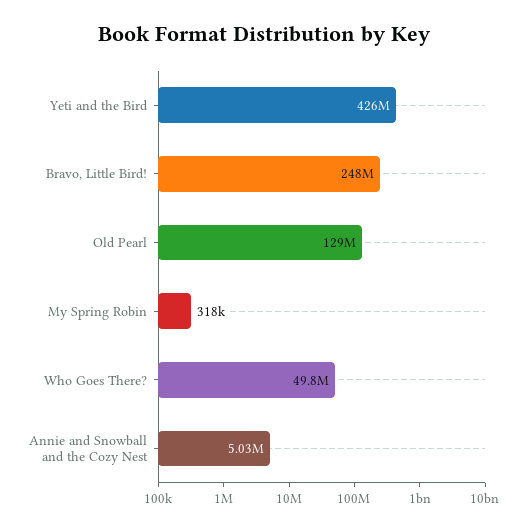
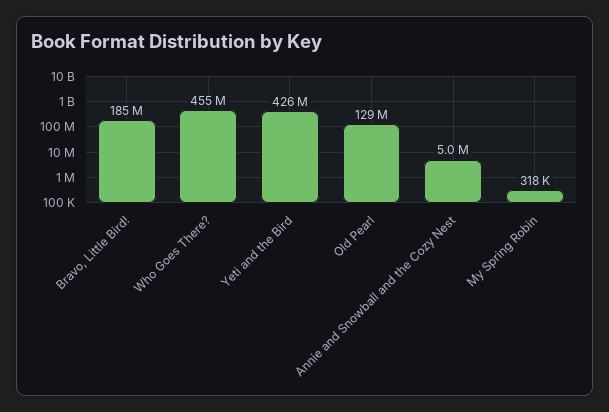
  {
    "Yeti and the Bird": 426000000,
-   "Bravo, Little Bird!": 248000000,
+   "Bravo, Little Bird!": 185000000,
    "Old Pearl": 129000000,
    "My Spring Robin": 318000,
-   "Who Goes There?": 49800000,
+   "Who Goes There?": 455000000,
    "Annie and Snowball and the Cozy Nest": 5030000
  }

